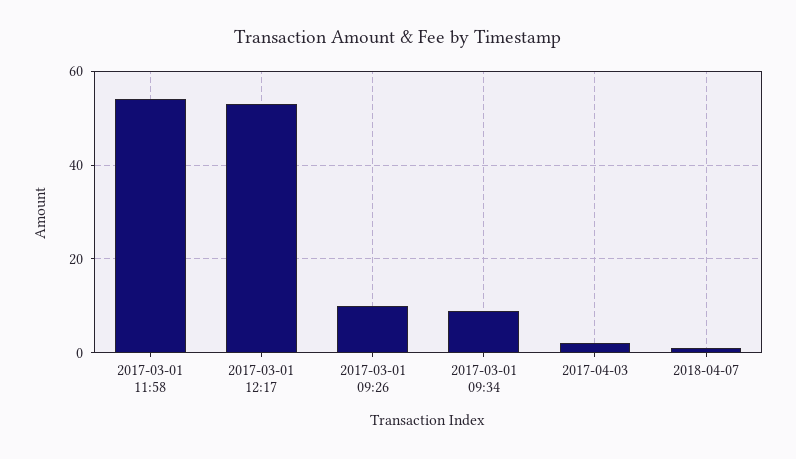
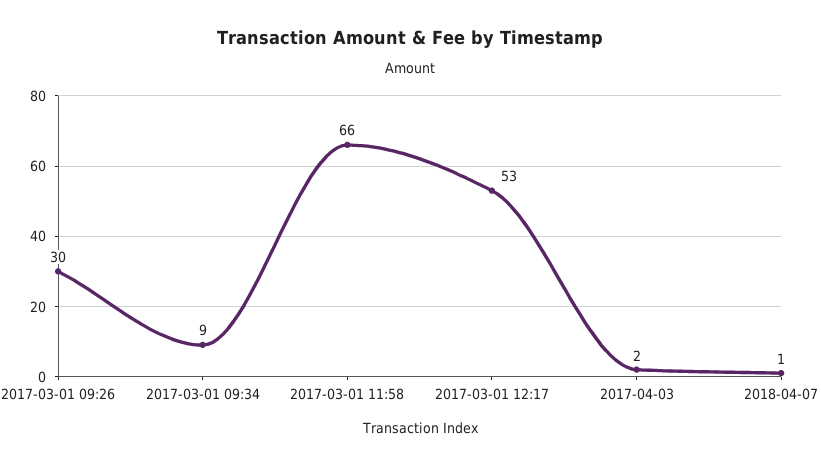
  {
-   "2017-03-01 11:58": 55,
+   "2017-03-01 11:58": 66,
    "2017-03-01 12:17": 53,
-   "2017-03-01 09:26": 10,
+   "2017-03-01 09:26": 30,
    "2017-03-01 09:34": 9,
    "2017-04-03": 2,
    "2018-04-07": 1
  }

